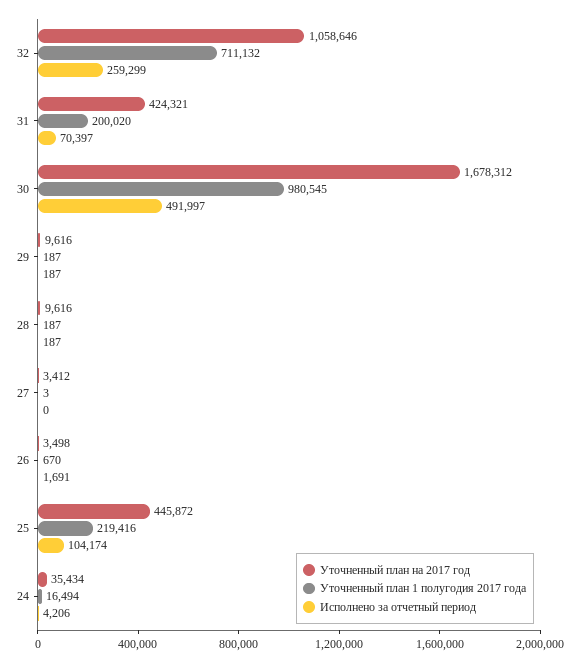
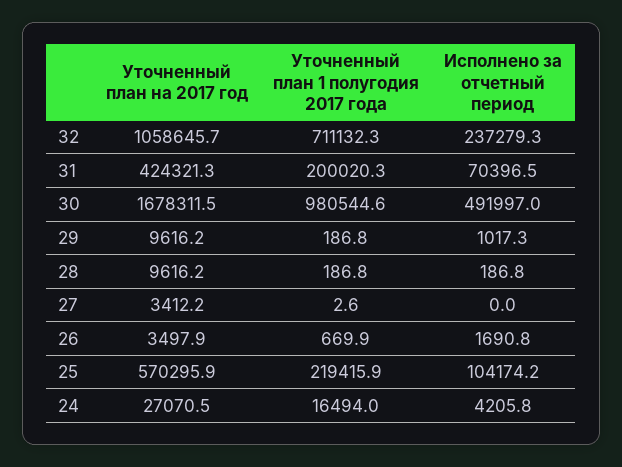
  {
    "Уточненный план на 2017 год": {
      "32": 1058645.7,
      "31": 424321.3,
      "30": 1678311.5,
      "29": 9616.2,
      "28": 9616.2,
      "27": 3412.2,
      "26": 3497.9,
-     "25": 445872,
+     "25": 570295.9,
-     "24": 35434
+     "24": 27070.5
    },
    "Уточненный план 1 полугодия 2017 года": {
      "32": 711132.3,
      "31": 200020.3,
      "30": 980544.6,
      "29": 186.8,
      "28": 186.8,
      "27": 2.6,
      "26": 669.9,
      "25": 219415.9,
      "24": 16494
    },
    "Исполнено за отчетный период": {
-     "32": 259299,
+     "32": 237279.3,
      "31": 70396.5,
      "30": 491997,
-     "29": 187,
+     "29": 1017.3,
      "28": 186.8,
      "27": 0,
      "26": 1690.8,
      "25": 104174.2,
      "24": 4205.8
    }
  }

